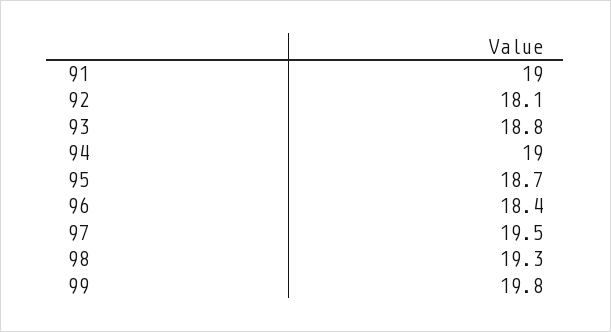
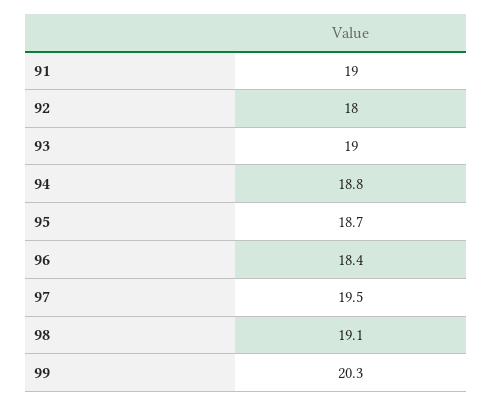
  {
    "91": 19,
-   "92": 18.1,
+   "92": 18,
-   "93": 18.8,
+   "93": 19,
-   "94": 19,
+   "94": 18.8,
    "95": 18.7,
    "96": 18.4,
    "97": 19.5,
-   "98": 19.3,
+   "98": 19.1,
-   "99": 19.8
+   "99": 20.3
  }

